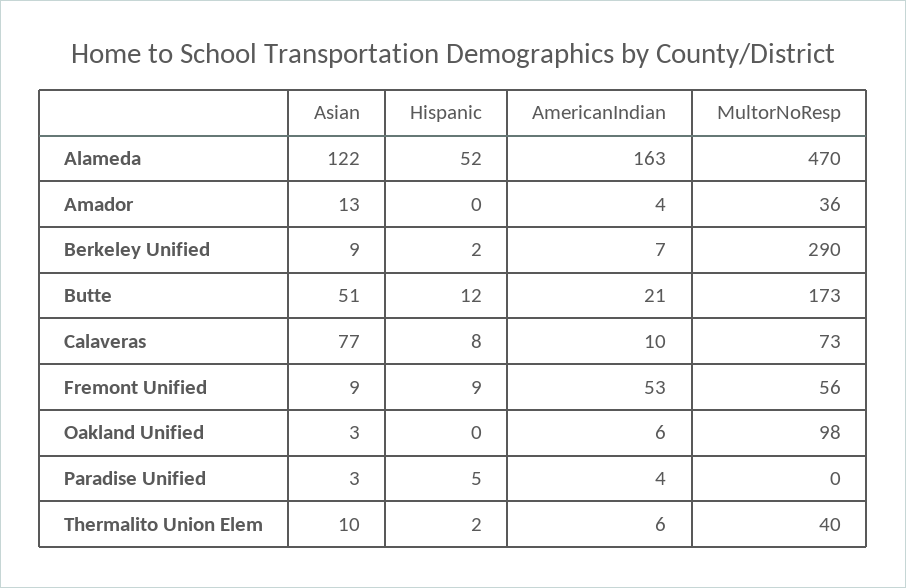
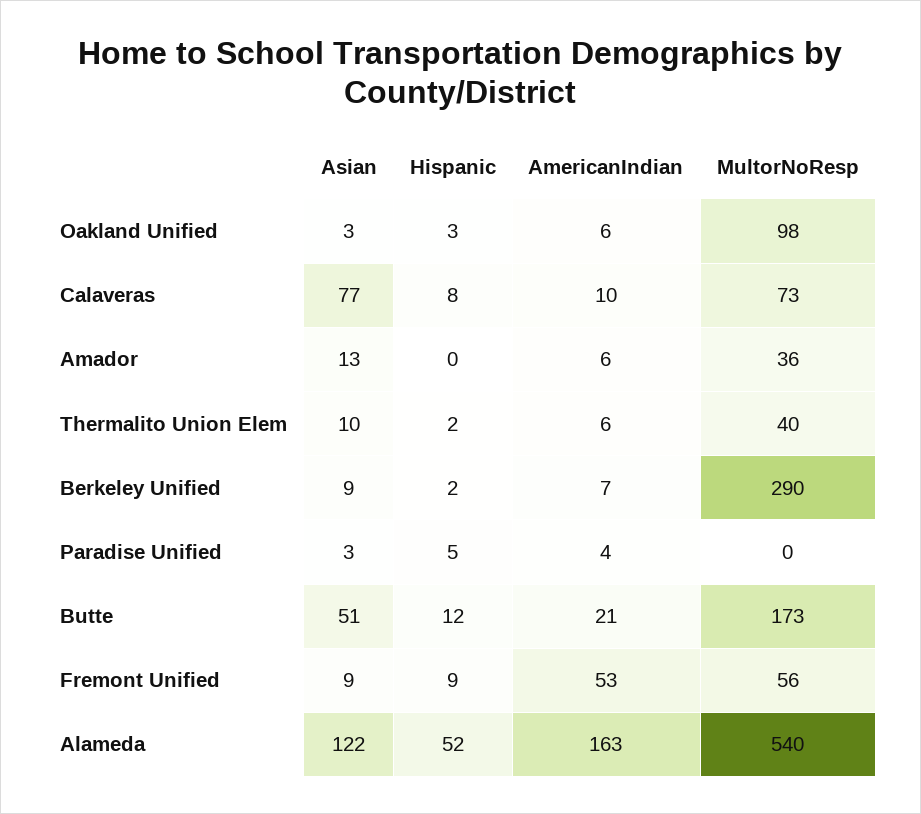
  {
    "Asian": {
      "Alameda": 122,
      "Amador": 13,
      "Berkeley Unified": 9,
      "Butte": 51,
      "Calaveras": 77,
      "Fremont Unified": 9,
      "Oakland Unified": 3,
      "Paradise Unified": 3,
      "Thermalito Union Elem": 10
    },
    "Hispanic": {
      "Alameda": 52,
      "Amador": 0,
      "Berkeley Unified": 2,
      "Butte": 12,
      "Calaveras": 8,
      "Fremont Unified": 9,
-     "Oakland Unified": 0,
+     "Oakland Unified": 3,
      "Paradise Unified": 5,
      "Thermalito Union Elem": 2
    },
    "AmericanIndian": {
      "Alameda": 163,
-     "Amador": 4,
+     "Amador": 6,
      "Berkeley Unified": 7,
      "Butte": 21,
      "Calaveras": 10,
      "Fremont Unified": 53,
      "Oakland Unified": 6,
      "Paradise Unified": 4,
      "Thermalito Union Elem": 6
    },
    "MultorNoResp": {
-     "Alameda": 470,
+     "Alameda": 540,
      "Amador": 36,
      "Berkeley Unified": 290,
      "Butte": 173,
      "Calaveras": 73,
      "Fremont Unified": 56,
      "Oakland Unified": 98,
      "Paradise Unified": 0,
      "Thermalito Union Elem": 40
    }
  }

